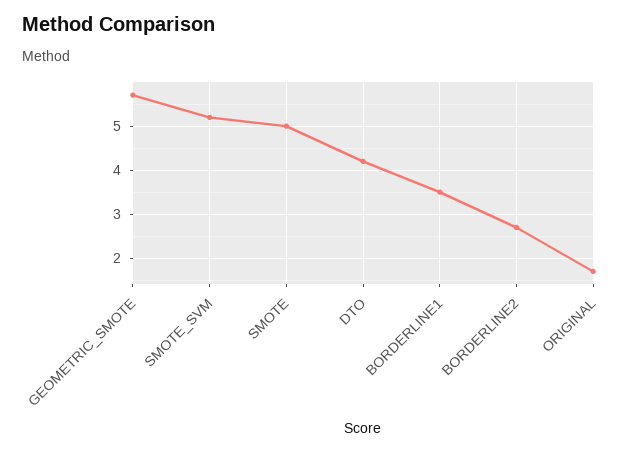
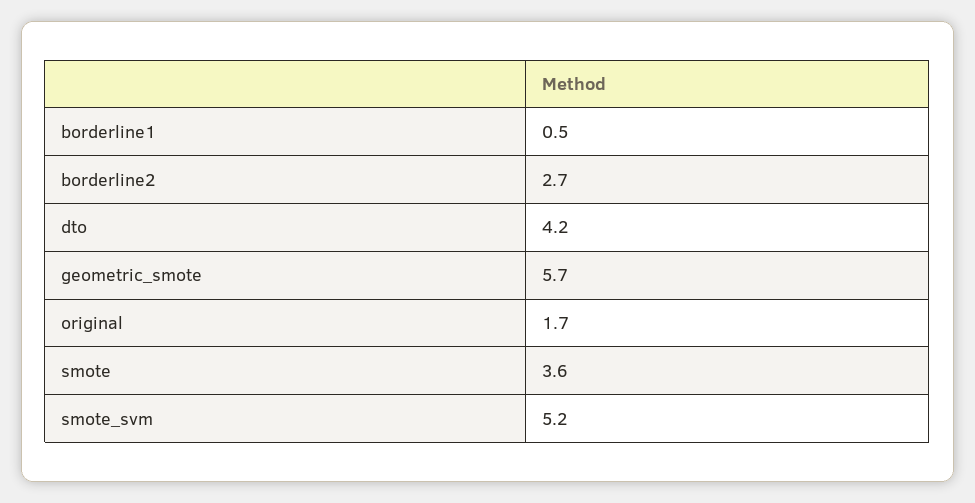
  {
    "GEOMETRIC_SMOTE": 5.7,
    "SMOTE_SVM": 5.2,
-   "SMOTE": 5,
+   "SMOTE": 3.6,
    "DTO": 4.2,
-   "BORDERLINE1": 3.5,
+   "BORDERLINE1": 0.5,
    "BORDERLINE2": 2.7,
    "ORIGINAL": 1.7
  }

